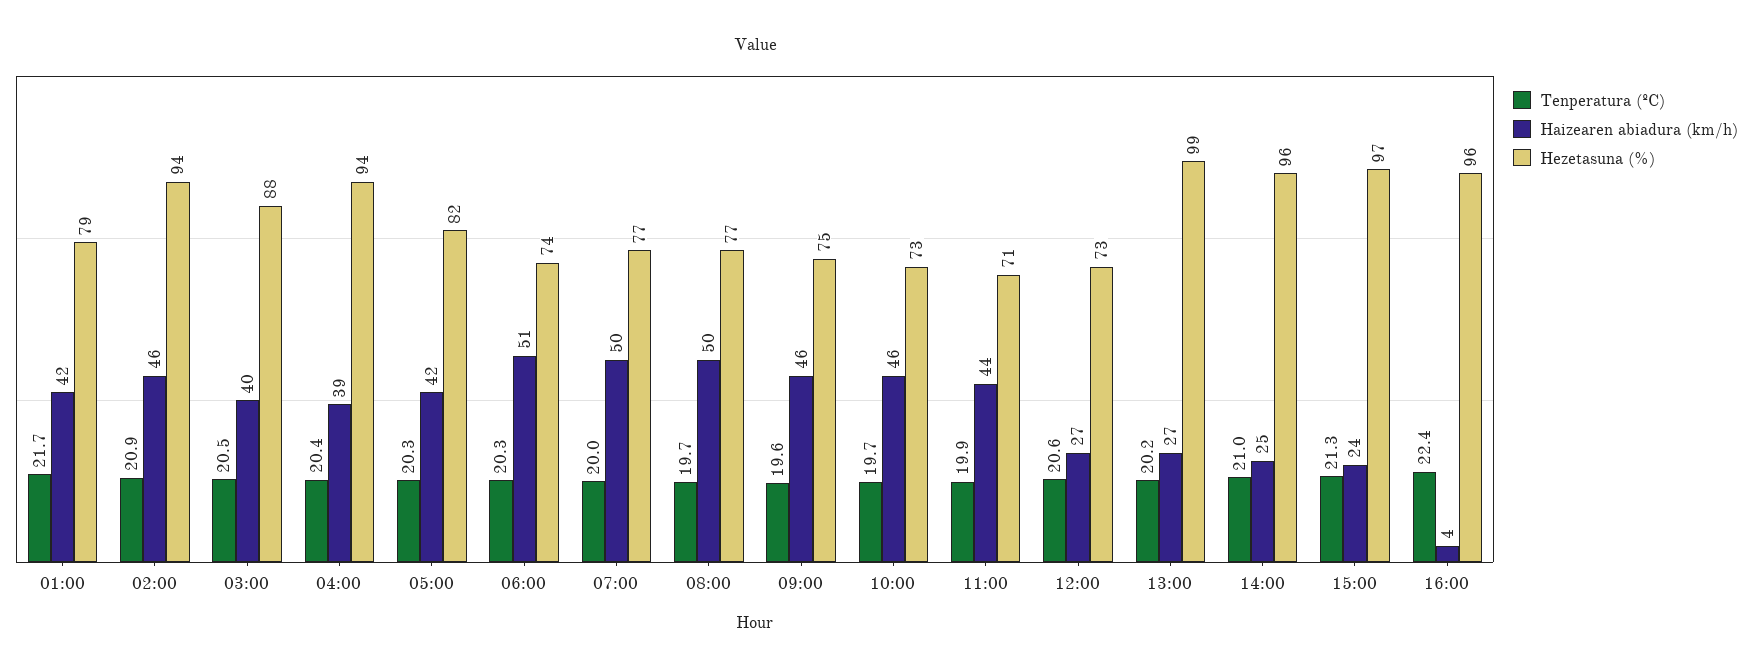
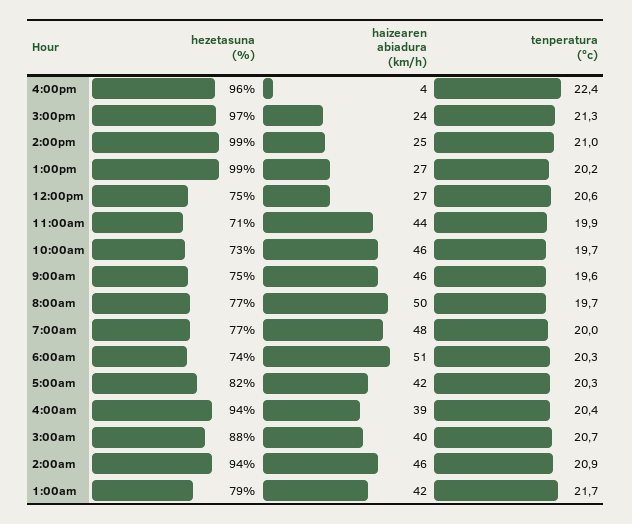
  {
    "Tenperatura (ºC)": {
      "01:00": 21.7,
      "02:00": 20.9,
-     "03:00": 20.5,
+     "03:00": 20.7,
      "04:00": 20.4,
      "05:00": 20.3,
      "06:00": 20.3,
      "07:00": 20,
      "08:00": 19.7,
      "09:00": 19.6,
      "10:00": 19.7,
      "11:00": 19.9,
      "12:00": 20.6,
      "13:00": 20.2,
      "14:00": 21,
      "15:00": 21.3,
      "16:00": 22.4
    },
    "Haizearen abiadura (km/h)": {
      "01:00": 42,
      "02:00": 46,
      "03:00": 40,
      "04:00": 39,
      "05:00": 42,
      "06:00": 51,
-     "07:00": 50,
+     "07:00": 48,
      "08:00": 50,
      "09:00": 46,
      "10:00": 46,
      "11:00": 44,
      "12:00": 27,
      "13:00": 27,
      "14:00": 25,
      "15:00": 24,
      "16:00": 4
    },
    "Hezetasuna (%)": {
      "01:00": 79,
      "02:00": 94,
      "03:00": 88,
      "04:00": 94,
      "05:00": 82,
      "06:00": 74,
      "07:00": 77,
      "08:00": 77,
      "09:00": 75,
      "10:00": 73,
      "11:00": 71,
-     "12:00": 73,
+     "12:00": 75,
      "13:00": 99,
-     "14:00": 96,
+     "14:00": 99,
      "15:00": 97,
      "16:00": 96
    }
  }

